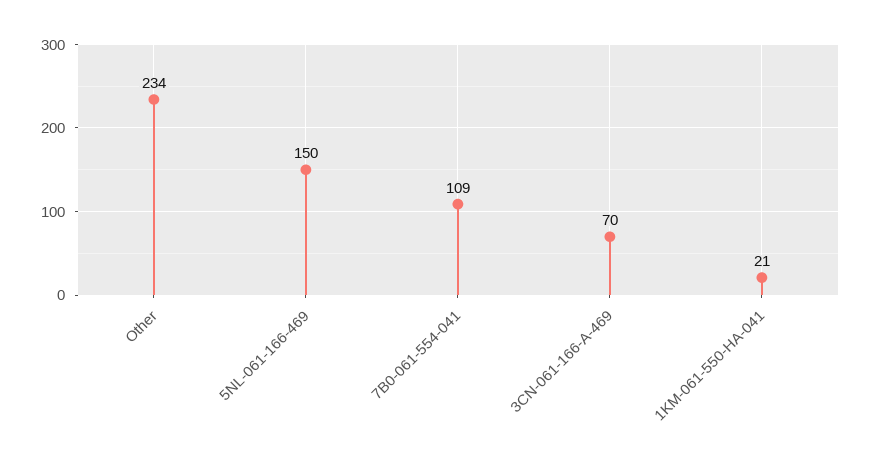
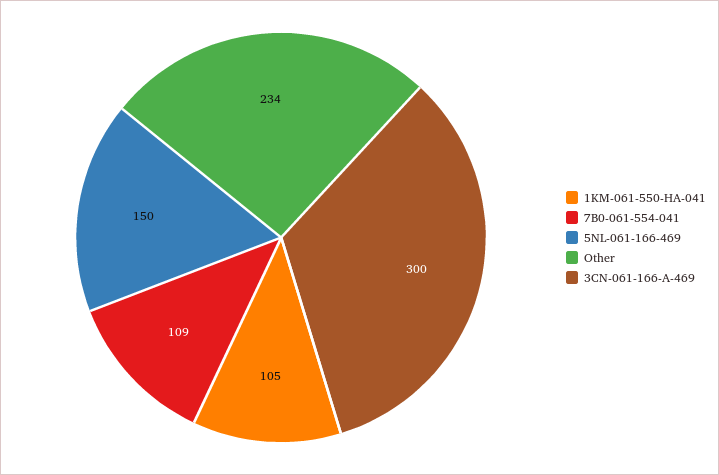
  {
    "Other": 234,
    "5NL-061-166-469": 150,
    "7B0-061-554-041": 109,
-   "3CN-061-166-A-469": 70,
+   "3CN-061-166-A-469": 300,
-   "1KM-061-550-HA-041": 21
+   "1KM-061-550-HA-041": 105
  }

